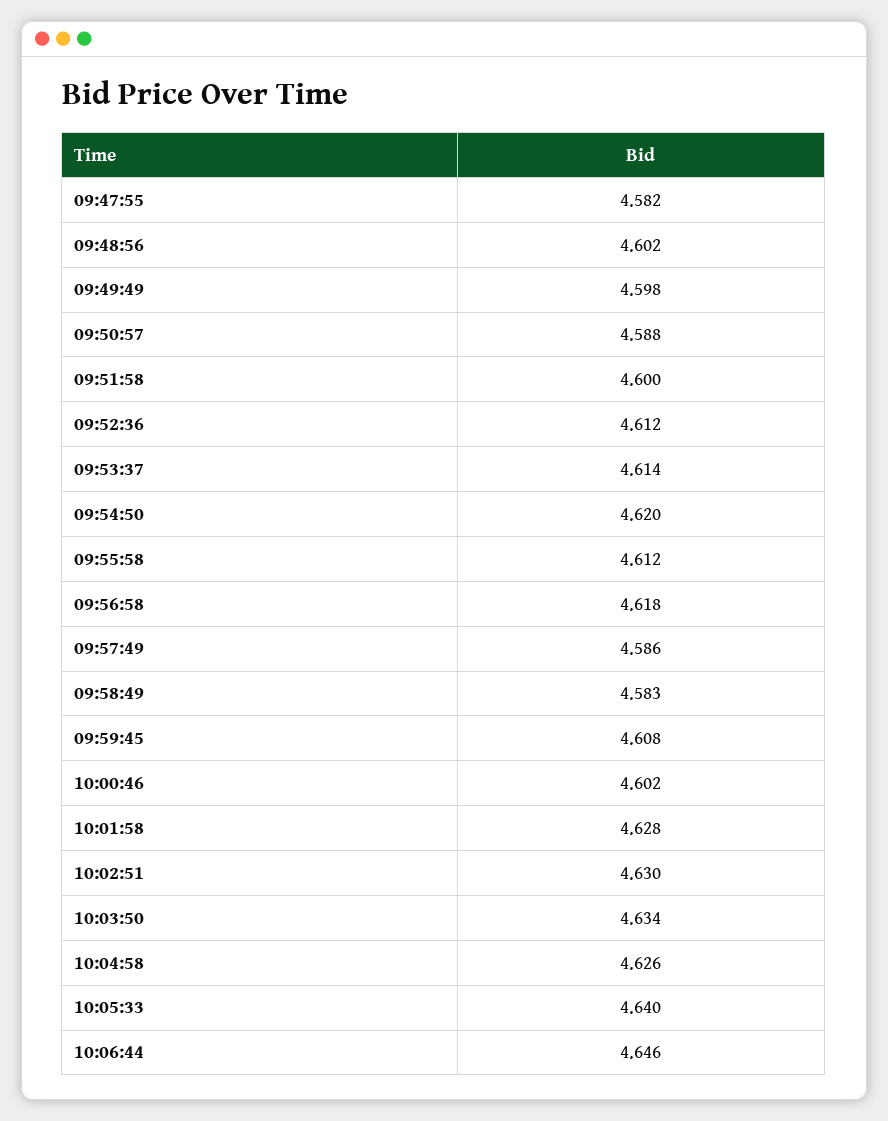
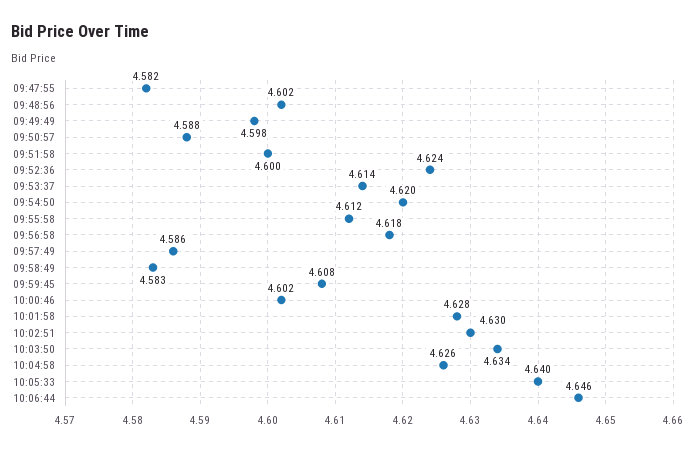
  {
    "09:47:55": 4.582,
    "09:48:56": 4.602,
    "09:49:49": 4.598,
    "09:50:57": 4.588,
    "09:51:58": 4.6,
-   "09:52:36": 4.612,
+   "09:52:36": 4.624,
    "09:53:37": 4.614,
    "09:54:50": 4.62,
    "09:55:58": 4.612,
    "09:56:58": 4.618,
    "09:57:49": 4.586,
    "09:58:49": 4.583,
    "09:59:45": 4.608,
    "10:00:46": 4.602,
    "10:01:58": 4.628,
    "10:02:51": 4.63,
    "10:03:50": 4.634,
    "10:04:58": 4.626,
    "10:05:33": 4.64,
    "10:06:44": 4.646
  }

